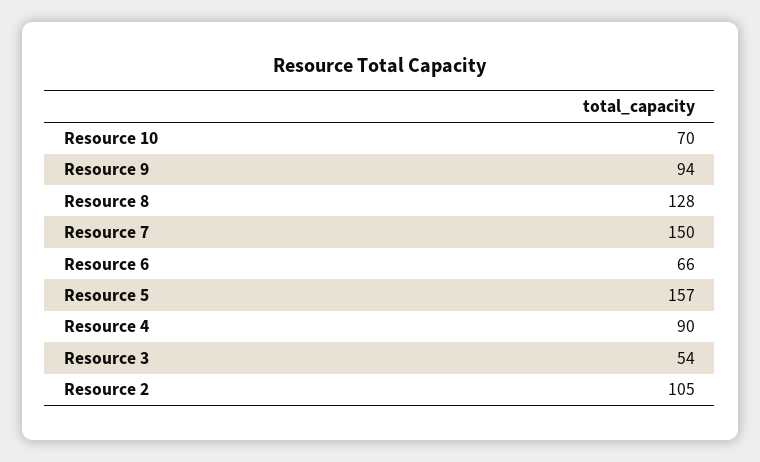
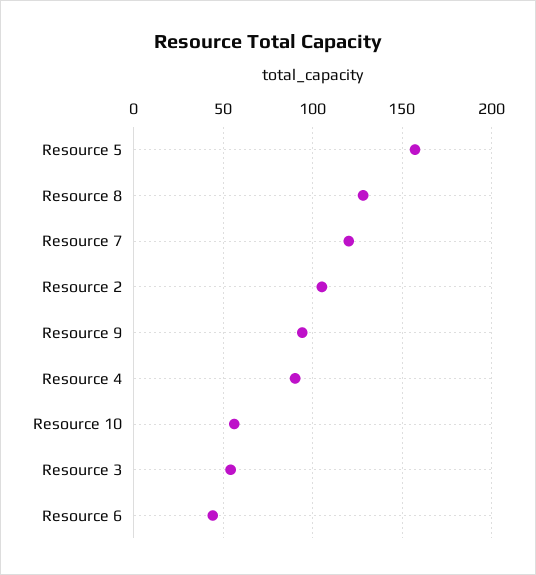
  {
-   "Resource 10": 70,
+   "Resource 10": 55,
    "Resource 9": 94,
    "Resource 8": 128,
-   "Resource 7": 150,
+   "Resource 7": 120,
-   "Resource 6": 66,
+   "Resource 6": 45,
    "Resource 5": 157,
    "Resource 4": 90,
    "Resource 3": 54,
    "Resource 2": 105
  }

